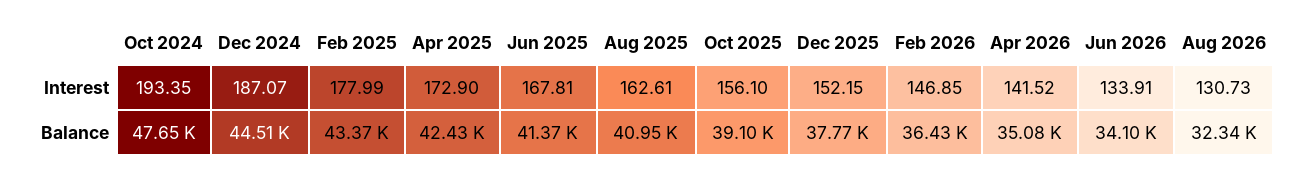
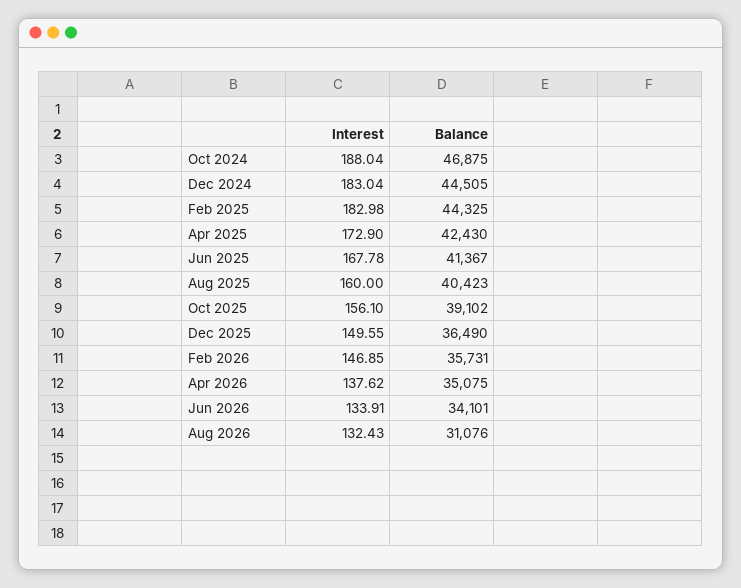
  {
    "Oct 2024": {
-     "Interest": 193.35,
+     "Interest": 188.04,
-     "Balance": 47650
+     "Balance": 46875
    },
    "Dec 2024": {
-     "Interest": 187.07,
+     "Interest": 183.04,
      "Balance": 44505
    },
    "Feb 2025": {
-     "Interest": 177.99,
+     "Interest": 182.98,
-     "Balance": 43370
+     "Balance": 44325
    },
    "Apr 2025": {
      "Interest": 172.9,
      "Balance": 42430
    },
    "Jun 2025": {
-     "Interest": 167.81,
+     "Interest": 167.78,
      "Balance": 41367
    },
    "Aug 2025": {
-     "Interest": 162.61,
+     "Interest": 160,
-     "Balance": 40950
+     "Balance": 40423
    },
    "Oct 2025": {
      "Interest": 156.1,
      "Balance": 39102
    },
    "Dec 2025": {
-     "Interest": 152.15,
+     "Interest": 149.55,
-     "Balance": 37770
+     "Balance": 36490
    },
    "Feb 2026": {
      "Interest": 146.85,
-     "Balance": 36430
+     "Balance": 35731
    },
    "Apr 2026": {
-     "Interest": 141.52,
+     "Interest": 137.62,
      "Balance": 35075
    },
    "Jun 2026": {
      "Interest": 133.91,
      "Balance": 34101
    },
    "Aug 2026": {
-     "Interest": 130.73,
+     "Interest": 132.43,
-     "Balance": 32340
+     "Balance": 31076
    }
  }

